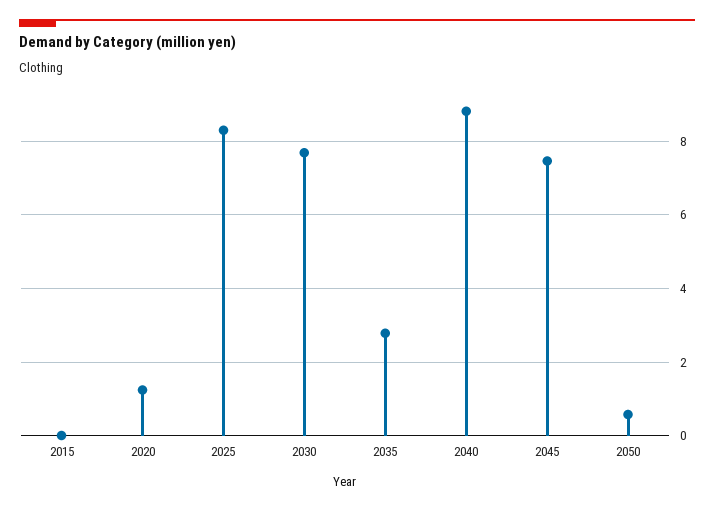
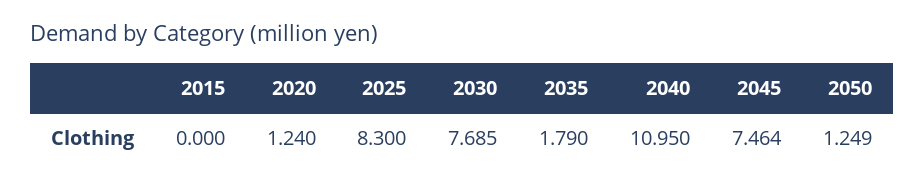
  {
    "2015": 0,
    "2020": 1.24,
    "2025": 8.3,
    "2030": 7.685,
-   "2035": 2.8,
+   "2035": 1.79,
-   "2040": 8.8,
+   "2040": 10.95,
    "2045": 7.464,
-   "2050": 0.6
+   "2050": 1.249
  }

